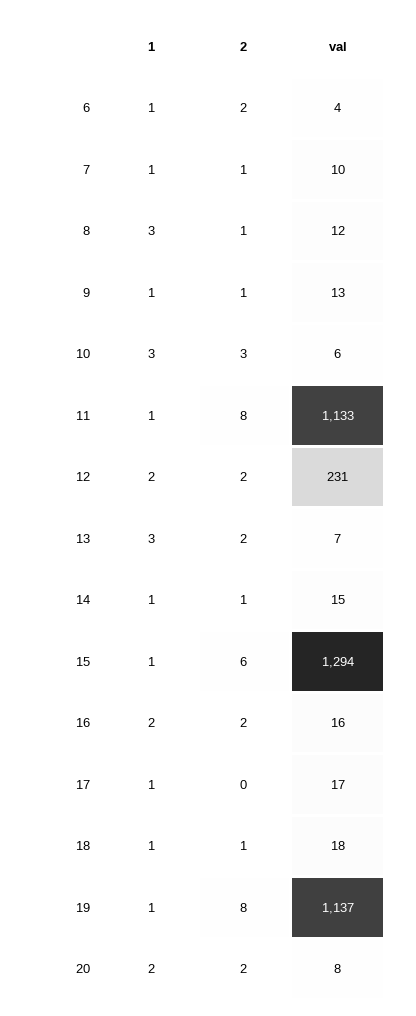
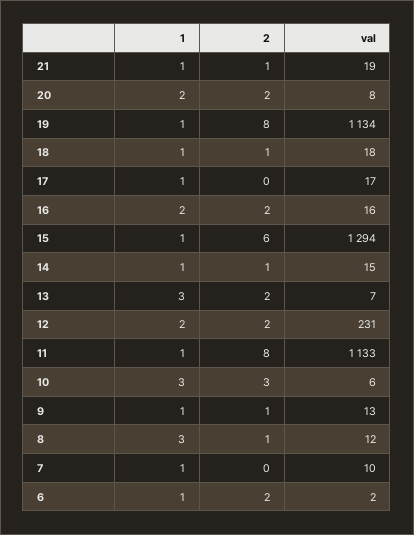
  {
    "1": {
      "6": 1,
      "7": 1,
      "8": 3,
      "9": 1,
      "10": 3,
      "11": 1,
      "12": 2,
      "13": 3,
      "14": 1,
      "15": 1,
      "16": 2,
      "17": 1,
      "18": 1,
      "19": 1,
-     "20": 2
+     "20": 2,
+     "21": 1
    },
    "2": {
      "6": 2,
-     "7": 1,
+     "7": 0,
      "8": 1,
      "9": 1,
      "10": 3,
      "11": 8,
      "12": 2,
      "13": 2,
      "14": 1,
      "15": 6,
      "16": 2,
      "17": 0,
      "18": 1,
      "19": 8,
-     "20": 2
+     "20": 2,
+     "21": 1
    },
    "val": {
-     "6": 4,
+     "6": 2,
      "7": 10,
      "8": 12,
      "9": 13,
      "10": 6,
      "11": 1133,
      "12": 231,
      "13": 7,
      "14": 15,
      "15": 1294,
      "16": 16,
      "17": 17,
      "18": 18,
-     "19": 1137,
+     "19": 1134,
-     "20": 8
+     "20": 8,
+     "21": 19
    }
  }

